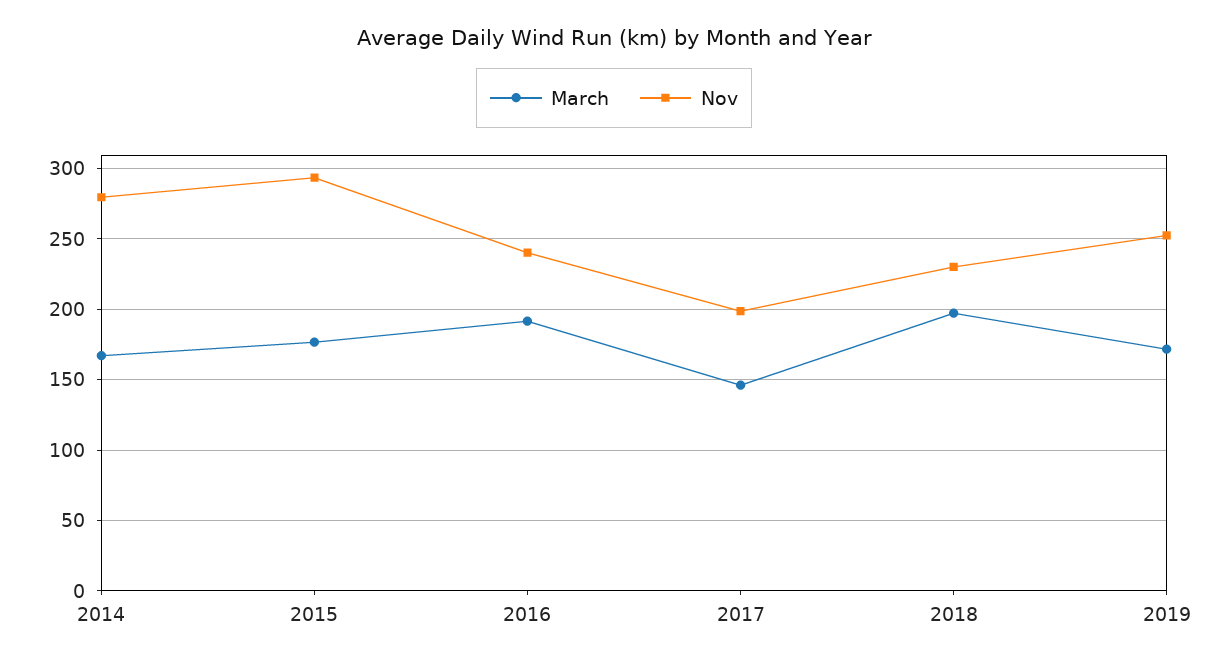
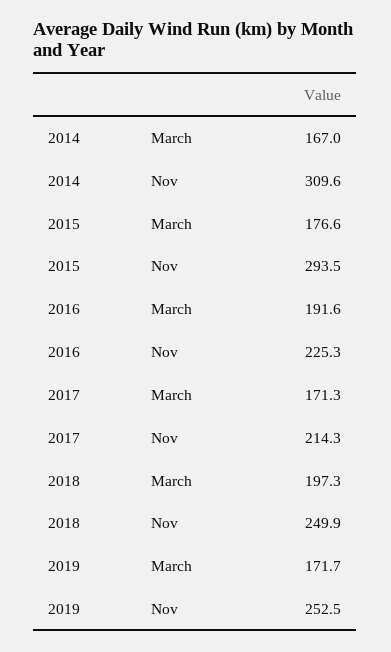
  {
    "March": {
      "2014": 167,
      "2015": 176.6,
      "2016": 191.6,
-     "2017": 145,
+     "2017": 171.3,
      "2018": 197.3,
      "2019": 171.7
    },
    "Nov": {
-     "2014": 280,
+     "2014": 309.6,
      "2015": 293.5,
-     "2016": 240,
+     "2016": 225.3,
-     "2017": 200,
+     "2017": 214.3,
-     "2018": 230,
+     "2018": 249.9,
      "2019": 252.5
    }
  }

